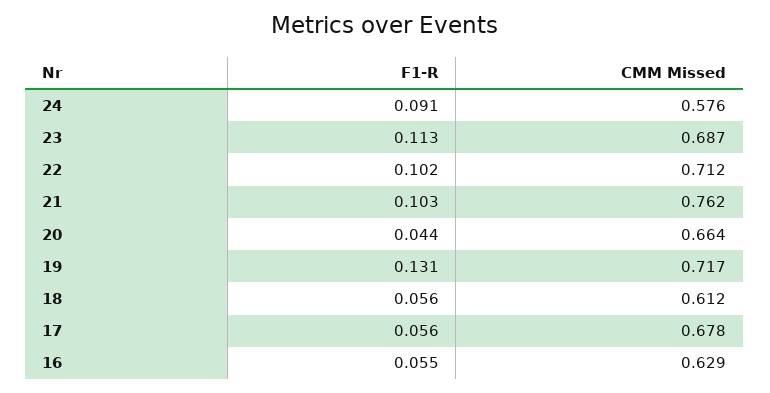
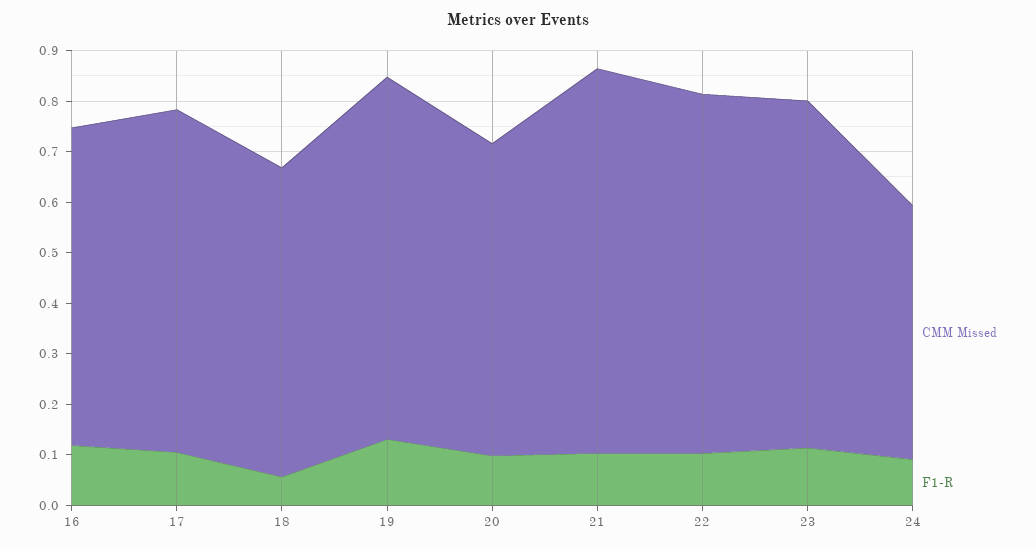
  {
    "F1-R": {
      "24": 0.091,
      "23": 0.113,
      "22": 0.102,
      "21": 0.103,
-     "20": 0.044,
+     "20": 0.1,
      "19": 0.131,
      "18": 0.056,
-     "17": 0.056,
+     "17": 0.1,
-     "16": 0.055
+     "16": 0.12
    },
    "CMM Missed": {
-     "24": 0.576,
+     "24": 0.5,
      "23": 0.687,
      "22": 0.712,
      "21": 0.762,
-     "20": 0.664,
+     "20": 0.62,
      "19": 0.717,
      "18": 0.612,
      "17": 0.678,
      "16": 0.629
    }
  }

